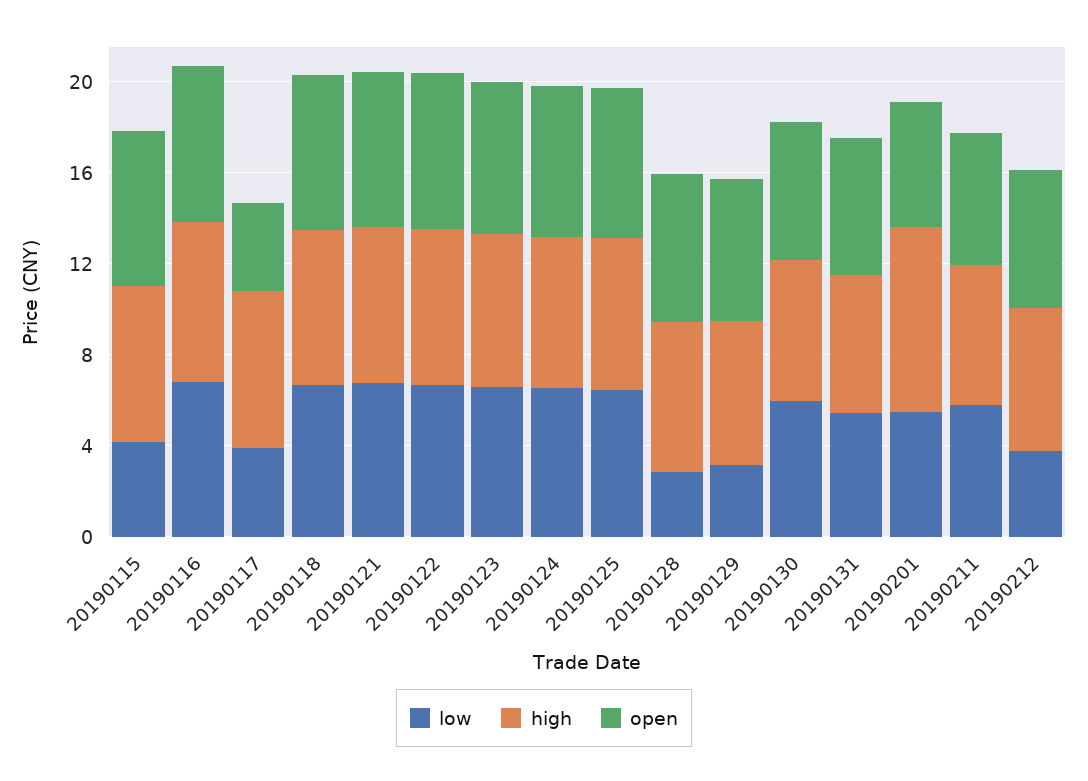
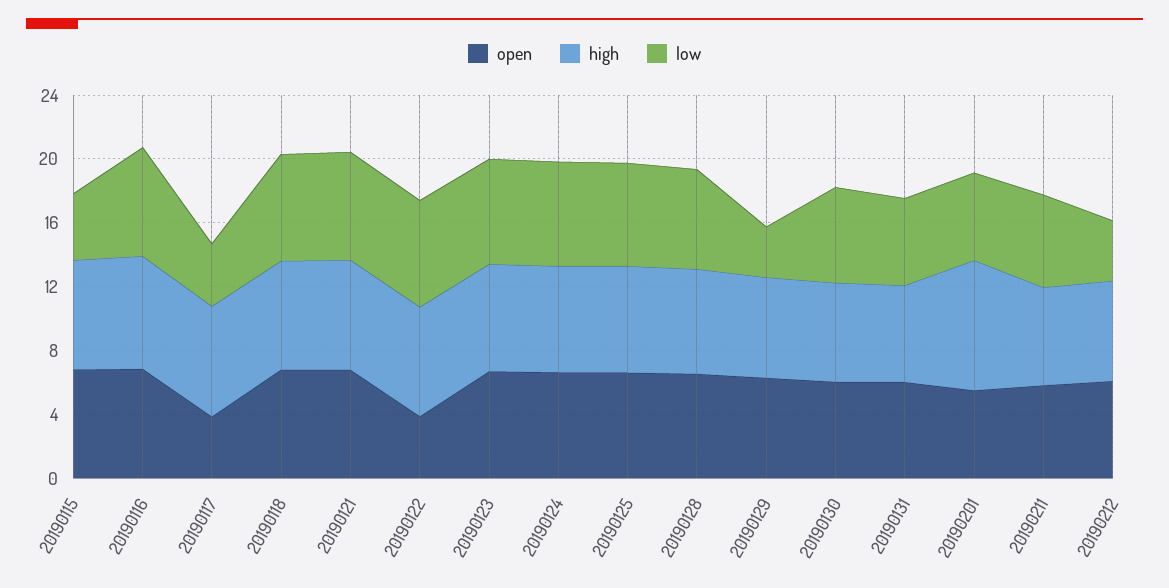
  {
    "low": {
      "20190115": 4,
      "20190116": 7,
      "20190117": 4,
      "20190118": 7,
      "20190121": 7,
      "20190122": 7,
      "20190123": 7,
      "20190124": 7,
      "20190125": 6,
-     "20190128": 3,
+     "20190128": 6,
      "20190129": 3,
      "20190130": 6,
      "20190131": 5,
      "20190201": 5,
      "20190211": 6,
      "20190212": 4
    },
    "high": {
      "20190115": 7,
      "20190116": 7,
      "20190117": 7,
      "20190118": 7,
      "20190121": 7,
      "20190122": 7,
      "20190123": 7,
      "20190124": 7,
      "20190125": 7,
      "20190128": 7,
      "20190129": 6,
      "20190130": 6,
      "20190131": 6,
      "20190201": 8,
      "20190211": 6,
      "20190212": 6
    },
    "open": {
      "20190115": 7,
      "20190116": 7,
      "20190117": 4,
      "20190118": 7,
      "20190121": 7,
-     "20190122": 7,
+     "20190122": 4,
      "20190123": 7,
      "20190124": 7,
      "20190125": 7,
      "20190128": 7,
      "20190129": 6,
      "20190130": 6,
      "20190131": 6,
      "20190201": 6,
      "20190211": 6,
      "20190212": 6
    }
  }

